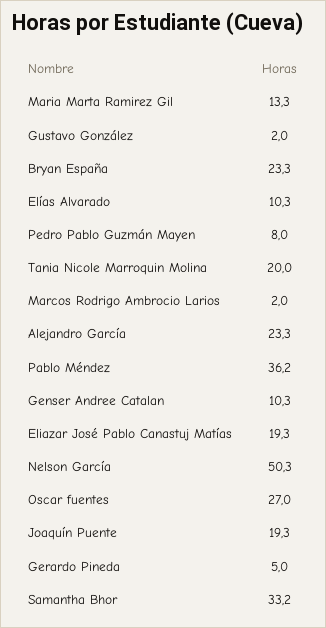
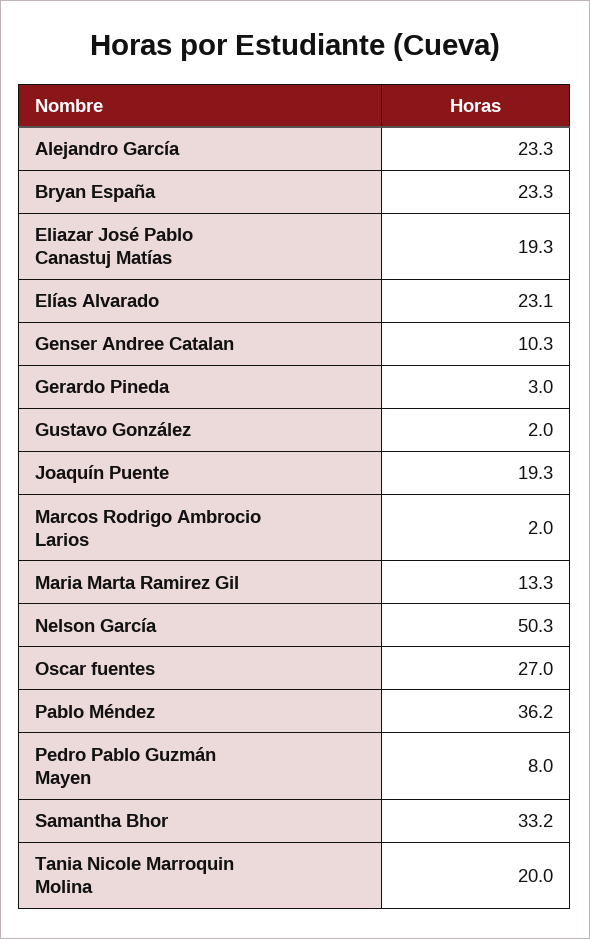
  {
    "Maria Marta Ramirez Gil": 13.3,
    "Gustavo González": 2,
    "Bryan España": 23.3,
-   "Elías Alvarado": 10.3,
+   "Elías Alvarado": 23.1,
    "Pedro Pablo Guzmán Mayen": 8,
    "Tania Nicole Marroquin Molina": 20,
    "Marcos Rodrigo Ambrocio Larios": 2,
    "Alejandro García": 23.3,
    "Pablo Méndez": 36.2,
    "Genser Andree Catalan": 10.3,
    "Eliazar José Pablo Canastuj Matías": 19.3,
    "Nelson García": 50.3,
    "Oscar fuentes": 27,
    "Joaquín Puente": 19.3,
-   "Gerardo Pineda": 5,
+   "Gerardo Pineda": 3,
    "Samantha Bhor": 33.2
  }

